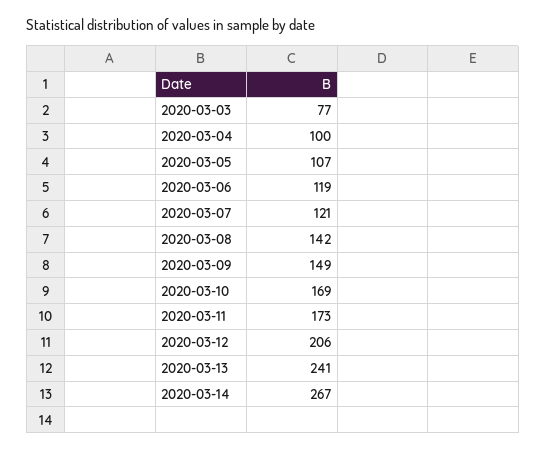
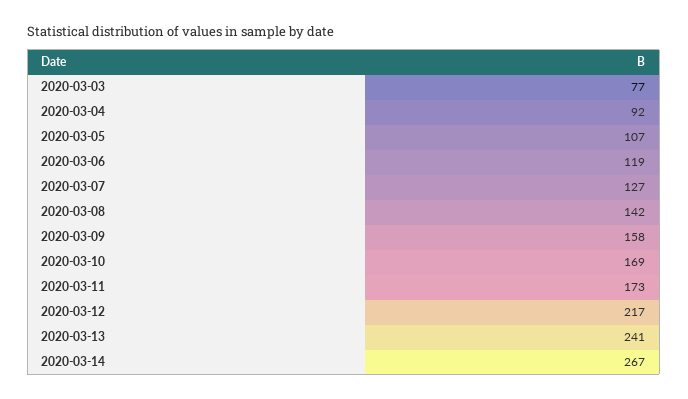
  {
    "2020-03-03": 77,
-   "2020-03-04": 100,
+   "2020-03-04": 92,
    "2020-03-05": 107,
    "2020-03-06": 119,
-   "2020-03-07": 121,
+   "2020-03-07": 127,
    "2020-03-08": 142,
-   "2020-03-09": 149,
+   "2020-03-09": 158,
    "2020-03-10": 169,
    "2020-03-11": 173,
-   "2020-03-12": 206,
+   "2020-03-12": 217,
    "2020-03-13": 241,
    "2020-03-14": 267
  }

